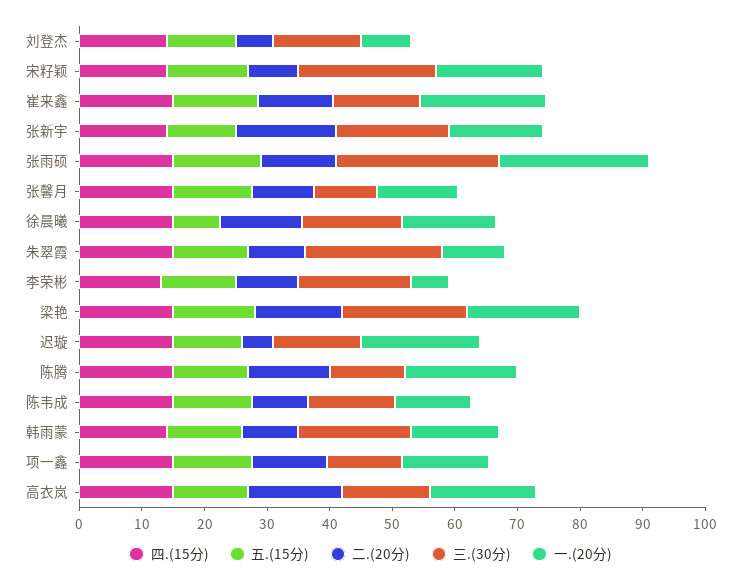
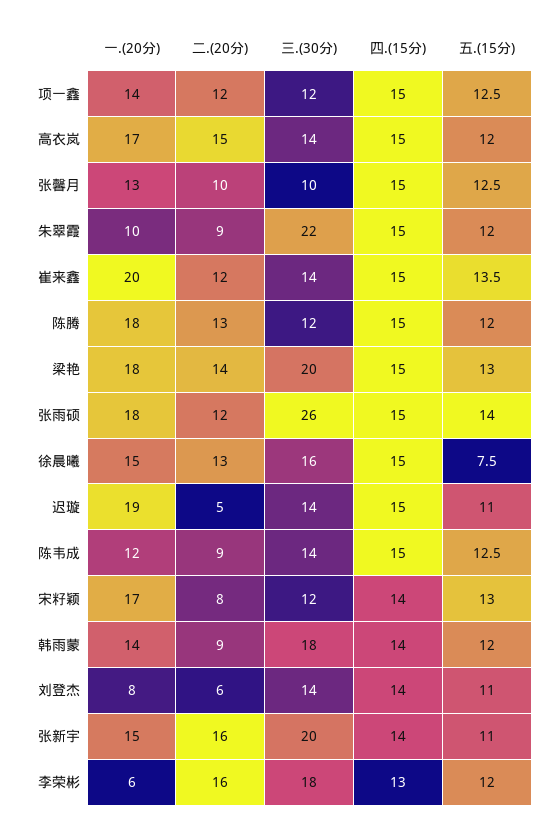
  {
    "四.(15分)": {
      "刘登杰": 14,
      "宋籽颖": 14,
      "崔来鑫": 15,
      "张新宇": 14,
      "张雨硕": 15,
      "张馨月": 15,
      "徐晨曦": 15,
      "朱翠霞": 15,
      "李荣彬": 13,
      "梁艳": 15,
      "迟璇": 15,
      "陈腾": 15,
      "陈韦成": 15,
      "韩雨蒙": 14,
      "项一鑫": 15,
      "高衣岚": 15
    },
    "五.(15分)": {
      "刘登杰": 11,
      "宋籽颖": 13,
      "崔来鑫": 13.5,
      "张新宇": 11,
      "张雨硕": 14,
      "张馨月": 12.5,
      "徐晨曦": 7.5,
      "朱翠霞": 12,
      "李荣彬": 12,
      "梁艳": 13,
      "迟璇": 11,
      "陈腾": 12,
      "陈韦成": 12.5,
      "韩雨蒙": 12,
      "项一鑫": 12.5,
      "高衣岚": 12
    },
    "二.(20分)": {
      "刘登杰": 6,
      "宋籽颖": 8,
      "崔来鑫": 12,
      "张新宇": 16,
      "张雨硕": 12,
      "张馨月": 10,
      "徐晨曦": 13,
      "朱翠霞": 9,
-     "李荣彬": 10,
+     "李荣彬": 16,
      "梁艳": 14,
      "迟璇": 5,
      "陈腾": 13,
      "陈韦成": 9,
      "韩雨蒙": 9,
      "项一鑫": 12,
      "高衣岚": 15
    },
    "三.(30分)": {
      "刘登杰": 14,
-     "宋籽颖": 22,
+     "宋籽颖": 12,
      "崔来鑫": 14,
-     "张新宇": 18,
+     "张新宇": 20,
      "张雨硕": 26,
      "张馨月": 10,
      "徐晨曦": 16,
      "朱翠霞": 22,
      "李荣彬": 18,
      "梁艳": 20,
      "迟璇": 14,
      "陈腾": 12,
      "陈韦成": 14,
      "韩雨蒙": 18,
      "项一鑫": 12,
      "高衣岚": 14
    },
    "一.(20分)": {
      "刘登杰": 8,
      "宋籽颖": 17,
      "崔来鑫": 20,
      "张新宇": 15,
-     "张雨硕": 24,
+     "张雨硕": 18,
      "张馨月": 13,
      "徐晨曦": 15,
      "朱翠霞": 10,
      "李荣彬": 6,
      "梁艳": 18,
      "迟璇": 19,
      "陈腾": 18,
      "陈韦成": 12,
      "韩雨蒙": 14,
      "项一鑫": 14,
      "高衣岚": 17
    }
  }

